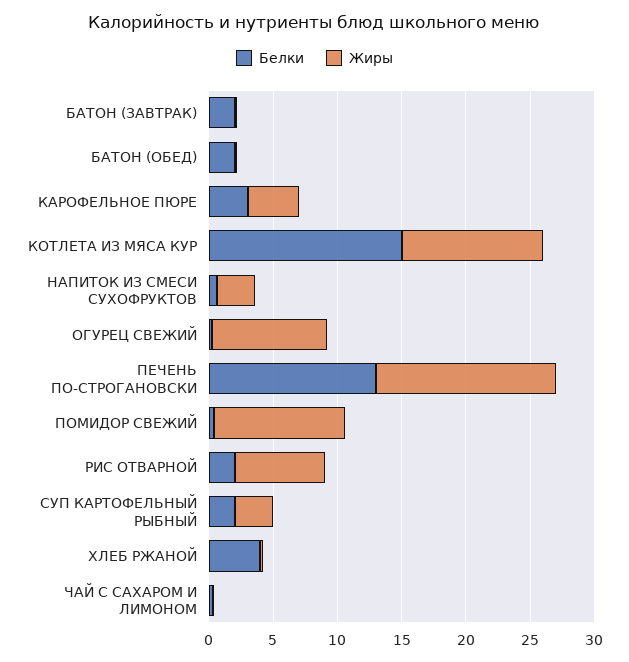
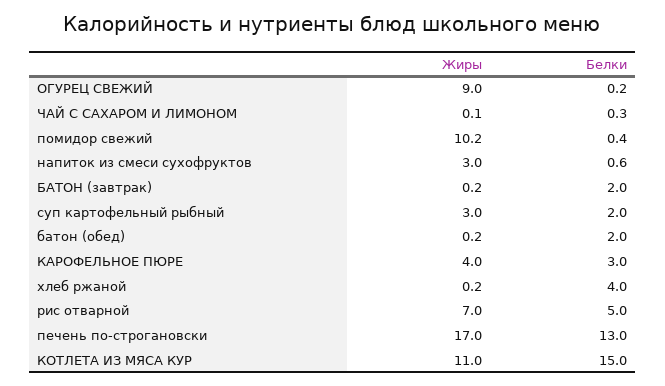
  {
    "Белки": {
      "БАТОН (ЗАВТРАК)": 2,
      "БАТОН (ОБЕД)": 2,
      "КАРОФЕЛЬНОЕ ПЮРЕ": 3,
      "КОТЛЕТА ИЗ МЯСА КУР": 15,
      "НАПИТОК ИЗ СМЕСИ СУХОФРУКТОВ": 0.6,
      "ОГУРЕЦ СВЕЖИЙ": 0.2,
      "ПЕЧЕНЬ ПО-СТРОГАНОВСКИ": 13,
      "ПОМИДОР СВЕЖИЙ": 0.4,
-     "РИС ОТВАРНОЙ": 2,
+     "РИС ОТВАРНОЙ": 5,
      "СУП КАРТОФЕЛЬНЫЙ РЫБНЫЙ": 2,
      "ХЛЕБ РЖАНОЙ": 4,
      "ЧАЙ С САХАРОМ И ЛИМОНОМ": 0.3
    },
    "Жиры": {
      "БАТОН (ЗАВТРАК)": 0.2,
      "БАТОН (ОБЕД)": 0.2,
      "КАРОФЕЛЬНОЕ ПЮРЕ": 4,
      "КОТЛЕТА ИЗ МЯСА КУР": 11,
      "НАПИТОК ИЗ СМЕСИ СУХОФРУКТОВ": 3,
      "ОГУРЕЦ СВЕЖИЙ": 9,
-     "ПЕЧЕНЬ ПО-СТРОГАНОВСКИ": 14,
+     "ПЕЧЕНЬ ПО-СТРОГАНОВСКИ": 17,
      "ПОМИДОР СВЕЖИЙ": 10.2,
      "РИС ОТВАРНОЙ": 7,
      "СУП КАРТОФЕЛЬНЫЙ РЫБНЫЙ": 3,
      "ХЛЕБ РЖАНОЙ": 0.2,
      "ЧАЙ С САХАРОМ И ЛИМОНОМ": 0.1
    }
  }

